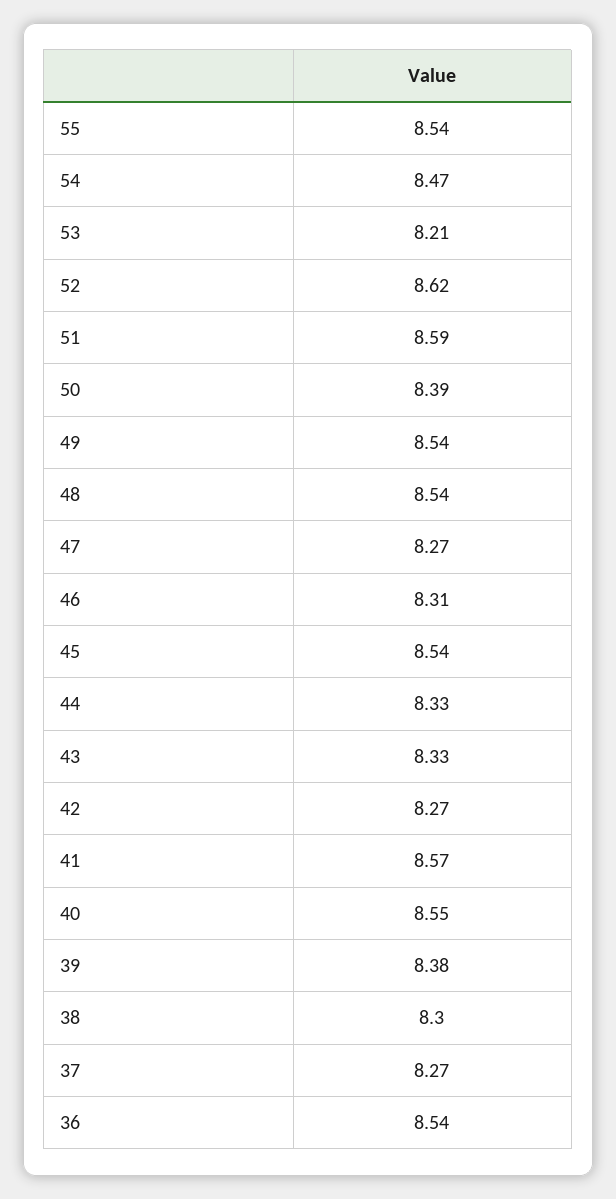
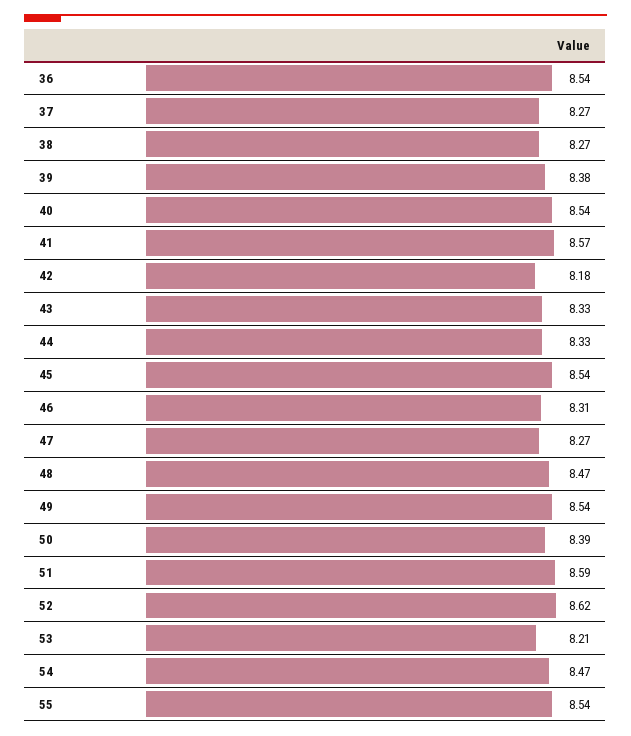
  {
    "55": 8.54,
    "54": 8.47,
    "53": 8.21,
    "52": 8.62,
    "51": 8.59,
    "50": 8.39,
    "49": 8.54,
-   "48": 8.54,
+   "48": 8.47,
    "47": 8.27,
    "46": 8.31,
    "45": 8.54,
    "44": 8.33,
    "43": 8.33,
-   "42": 8.27,
+   "42": 8.18,
    "41": 8.57,
-   "40": 8.55,
+   "40": 8.54,
    "39": 8.38,
-   "38": 8.3,
+   "38": 8.27,
    "37": 8.27,
    "36": 8.54
  }

